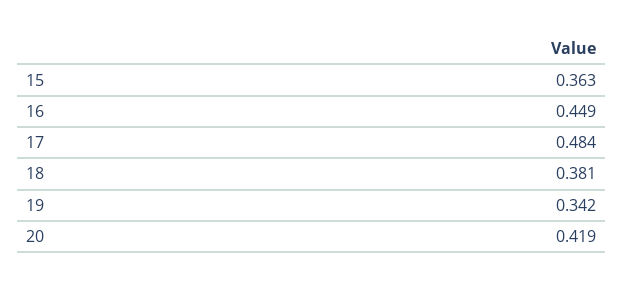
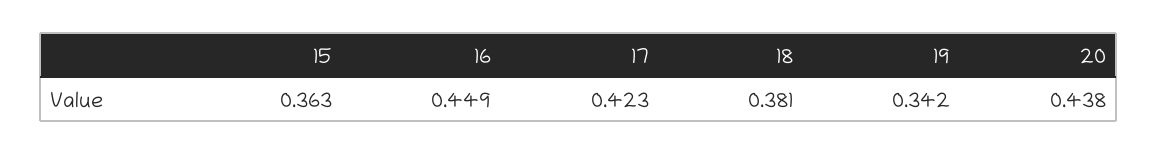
  {
    "15": 0.363,
    "16": 0.449,
-   "17": 0.484,
+   "17": 0.423,
    "18": 0.381,
    "19": 0.342,
-   "20": 0.419
+   "20": 0.438
  }

